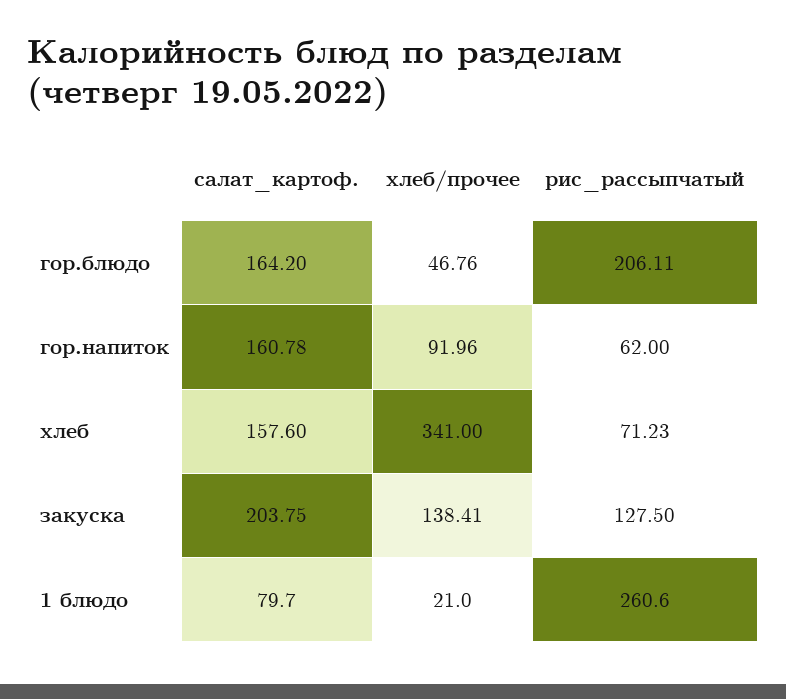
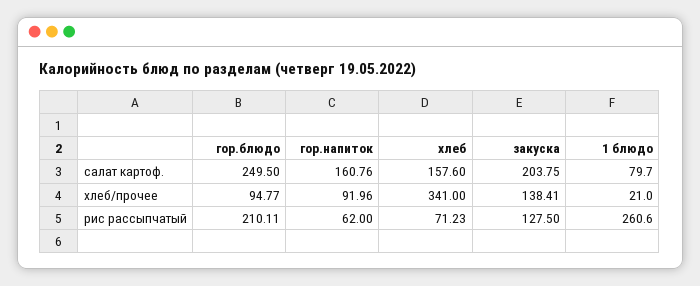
  {
    "салат_картоф.": {
-     "гор.блюдо": 164.2,
+     "гор.блюдо": 249.5,
-     "гор.напиток": 160.78,
+     "гор.напиток": 160.76,
      "хлеб": 157.6,
      "закуска": 203.75,
      "1 блюдо": 79.7
    },
    "хлеб/прочее": {
-     "гор.блюдо": 46.76,
+     "гор.блюдо": 94.77,
      "гор.напиток": 91.96,
      "хлеб": 341,
      "закуска": 138.41,
      "1 блюдо": 21
    },
    "рис_рассыпчатый": {
-     "гор.блюдо": 206.11,
+     "гор.блюдо": 210.11,
      "гор.напиток": 62,
      "хлеб": 71.23,
      "закуска": 127.5,
      "1 блюдо": 260.6
    }
  }

